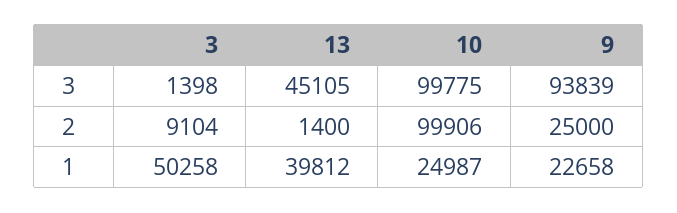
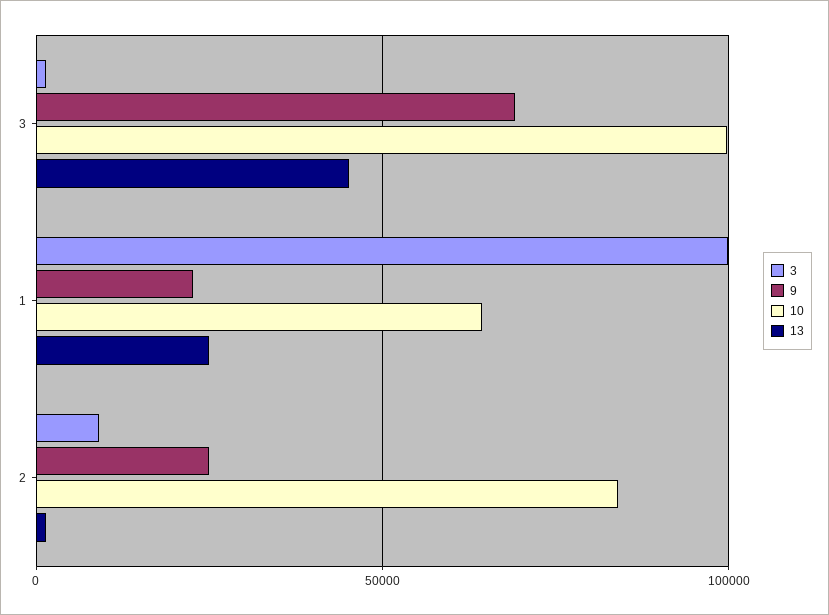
  {
    "3": {
      "3": 1398,
      "2": 9104,
-     "1": 50258
+     "1": 100000
    },
    "13": {
      "3": 45105,
      "2": 1400,
-     "1": 39812
+     "1": 25000
    },
    "10": {
      "3": 99775,
-     "2": 99906,
+     "2": 85000,
-     "1": 24987
+     "1": 65000
    },
    "9": {
-     "3": 93839,
+     "3": 70000,
      "2": 25000,
      "1": 22658
    }
  }

